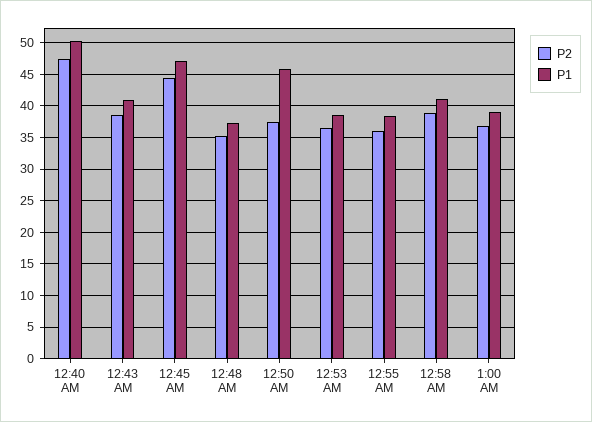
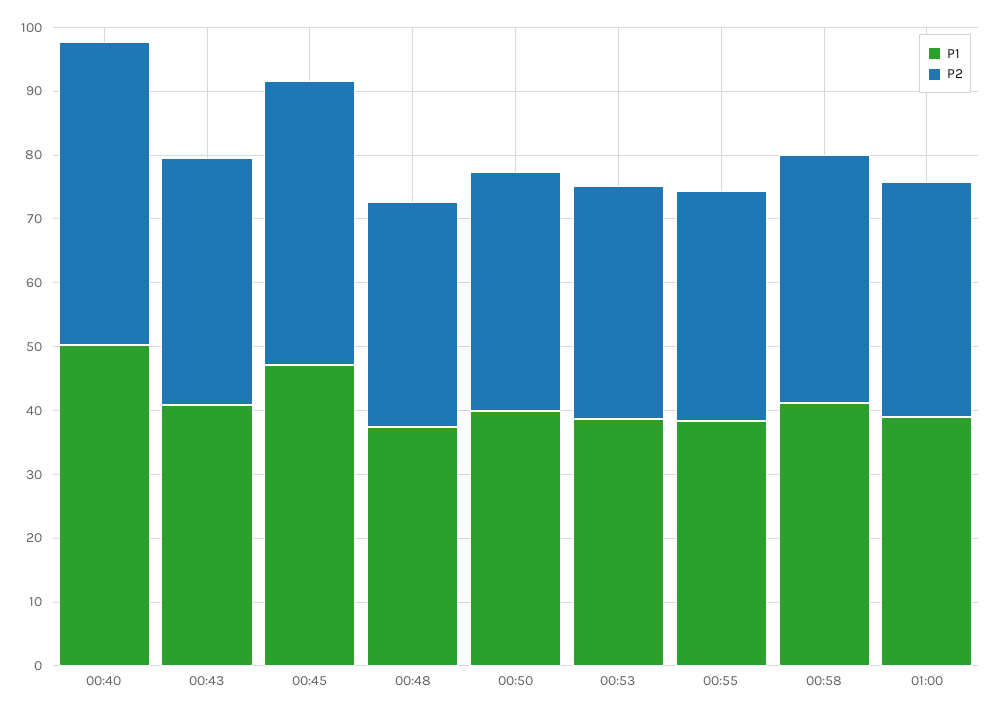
  {
    "P2": {
      "12:40 AM": 47,
      "12:43 AM": 39,
      "12:45 AM": 45,
      "12:48 AM": 35,
      "12:50 AM": 38,
      "12:53 AM": 37,
      "12:55 AM": 36,
      "12:58 AM": 39,
      "1:00 AM": 37
    },
    "P1": {
      "12:40 AM": 50,
      "12:43 AM": 41,
      "12:45 AM": 47,
      "12:48 AM": 37,
-     "12:50 AM": 46,
+     "12:50 AM": 40,
      "12:53 AM": 39,
      "12:55 AM": 38,
      "12:58 AM": 41,
      "1:00 AM": 39
    }
  }

